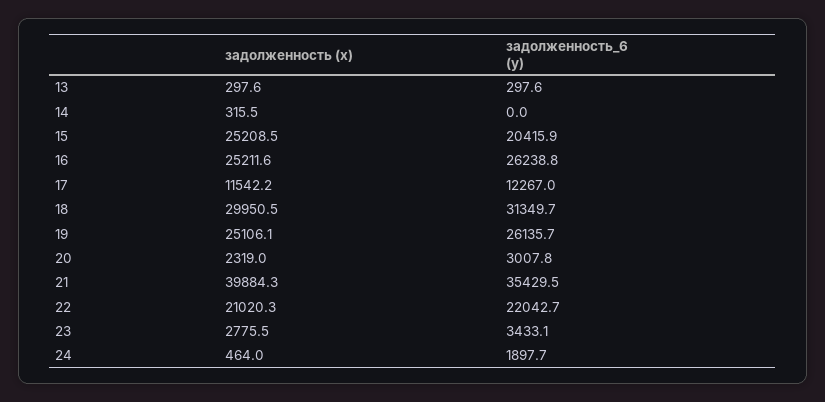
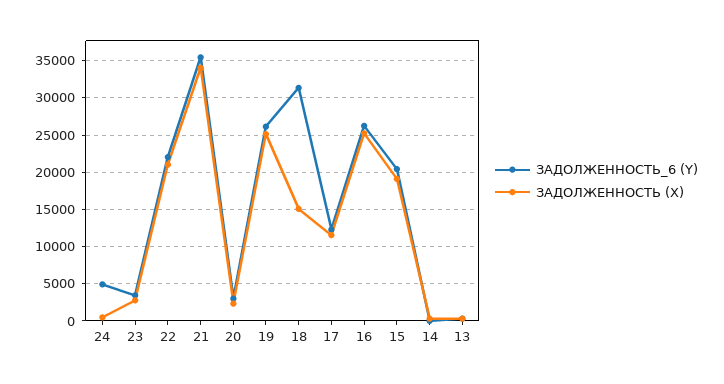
  {
    "задолженность (x)": {
      "13": 297.6,
      "14": 315.5,
-     "15": 25208.5,
+     "15": 19000,
      "16": 25211.6,
      "17": 11542.2,
-     "18": 29950.5,
+     "18": 15000,
      "19": 25106.1,
      "20": 2319,
-     "21": 39884.3,
+     "21": 34000,
      "22": 21020.3,
      "23": 2775.5,
      "24": 464
    },
    "задолженность_6 (y)": {
      "13": 297.6,
      "14": 0,
      "15": 20415.9,
      "16": 26238.8,
      "17": 12267,
      "18": 31349.7,
      "19": 26135.7,
      "20": 3007.8,
      "21": 35429.5,
      "22": 22042.7,
      "23": 3433.1,
-     "24": 1897.7
+     "24": 5000
    }
  }

